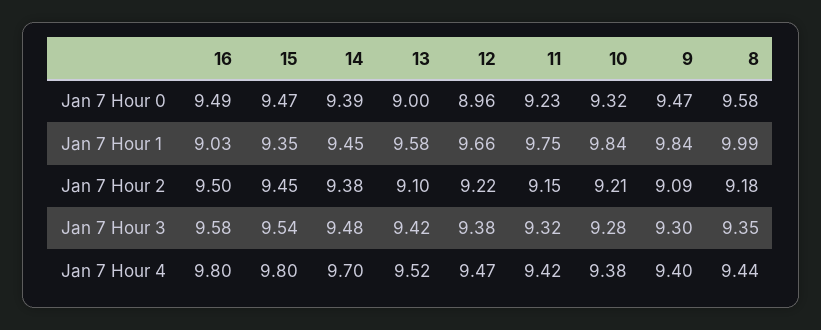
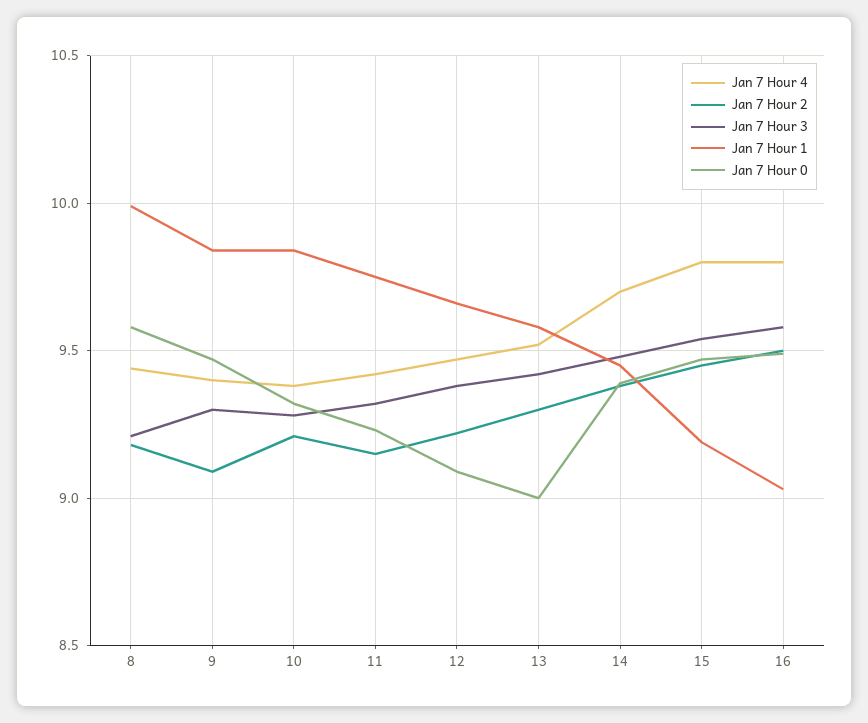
  {
    "Jan 7 Hour 0": {
      "16": 9.49,
      "15": 9.47,
      "14": 9.39,
      "13": 9,
-     "12": 8.96,
+     "12": 9.1,
      "11": 9.23,
      "10": 9.32,
      "9": 9.47,
      "8": 9.58
    },
    "Jan 7 Hour 1": {
      "16": 9.03,
-     "15": 9.35,
+     "15": 9.2,
      "14": 9.45,
      "13": 9.58,
      "12": 9.66,
      "11": 9.75,
      "10": 9.84,
      "9": 9.84,
      "8": 9.99
    },
    "Jan 7 Hour 2": {
      "16": 9.5,
      "15": 9.45,
      "14": 9.38,
-     "13": 9.1,
+     "13": 9.3,
      "12": 9.22,
      "11": 9.15,
      "10": 9.21,
      "9": 9.09,
      "8": 9.18
    },
    "Jan 7 Hour 3": {
      "16": 9.58,
      "15": 9.54,
      "14": 9.48,
      "13": 9.42,
      "12": 9.38,
      "11": 9.32,
      "10": 9.28,
      "9": 9.3,
-     "8": 9.35
+     "8": 9.2
    },
    "Jan 7 Hour 4": {
      "16": 9.8,
      "15": 9.8,
      "14": 9.7,
      "13": 9.52,
      "12": 9.47,
      "11": 9.42,
      "10": 9.38,
      "9": 9.4,
      "8": 9.44
    }
  }

